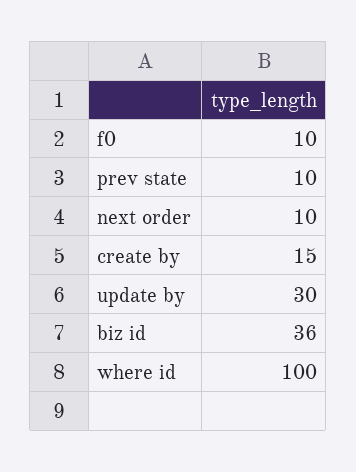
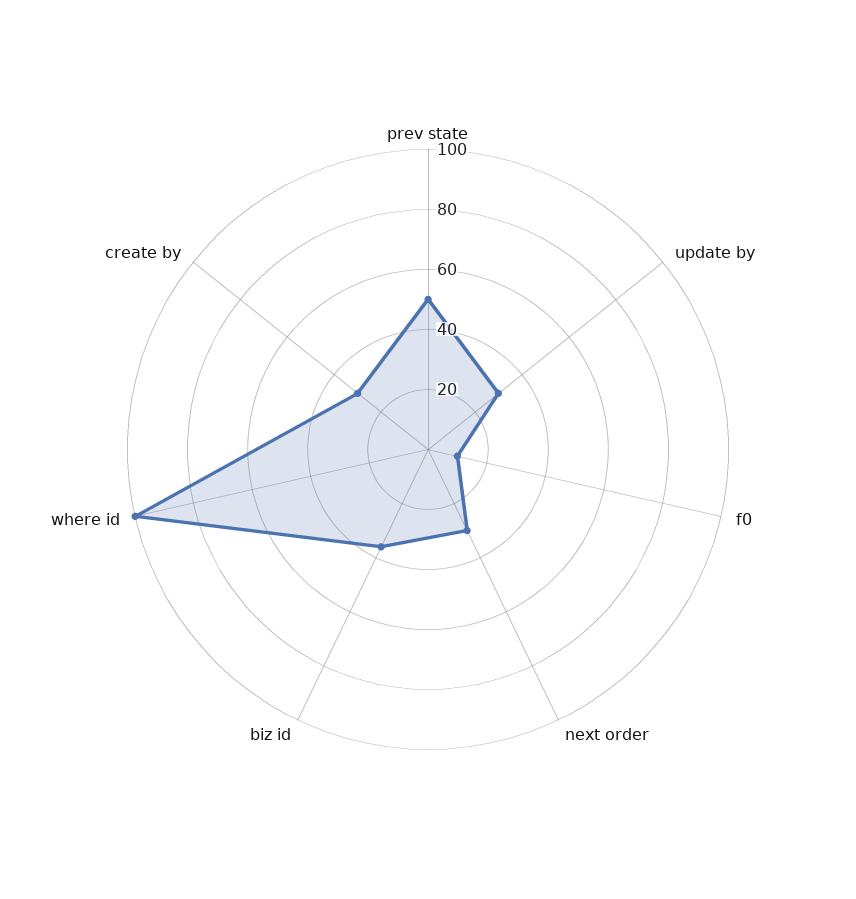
  {
    "f0": 10,
-   "prev state": 10,
+   "prev state": 50,
-   "next order": 10,
+   "next order": 30,
-   "create by": 15,
+   "create by": 30,
    "update by": 30,
    "biz id": 36,
    "where id": 100
  }

